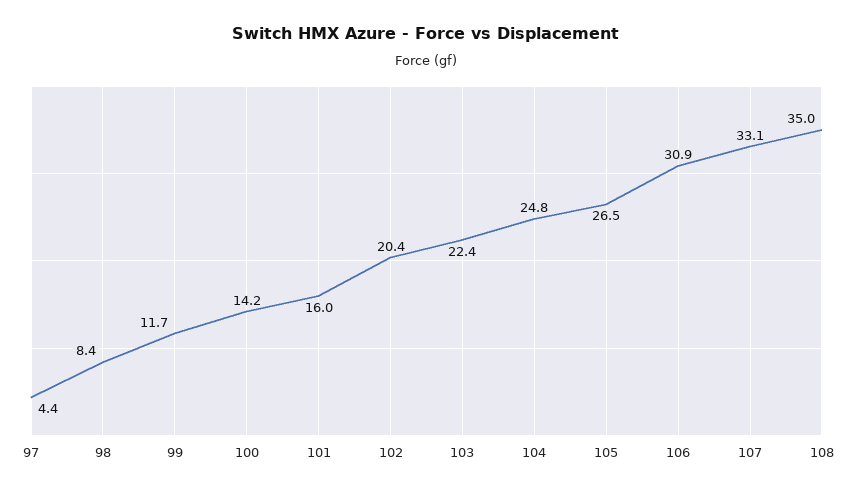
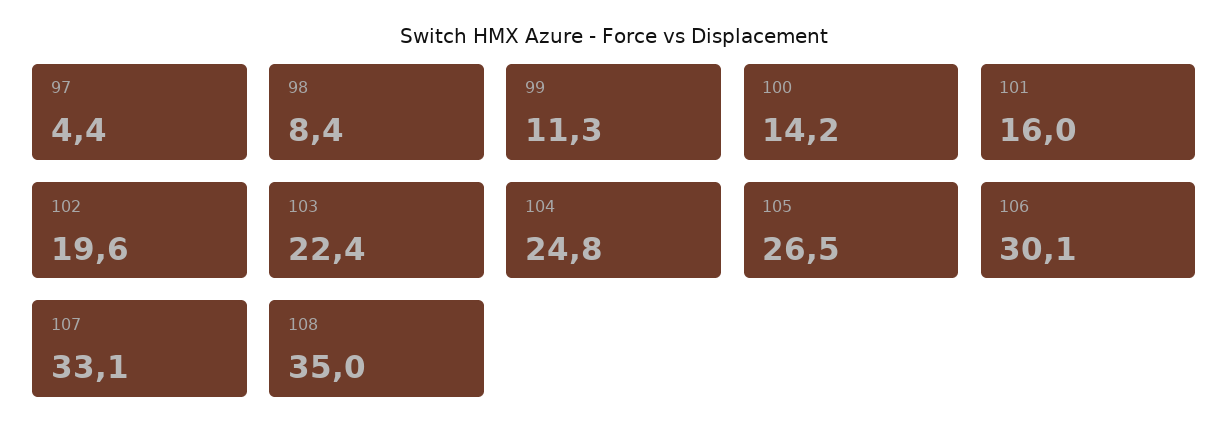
  {
    "97": 4.4,
    "98": 8.4,
-   "99": 11.7,
+   "99": 11.3,
    "100": 14.2,
    "101": 16,
-   "102": 20.4,
+   "102": 19.6,
    "103": 22.4,
    "104": 24.8,
    "105": 26.5,
-   "106": 30.9,
+   "106": 30.1,
    "107": 33.1,
    "108": 35
  }

